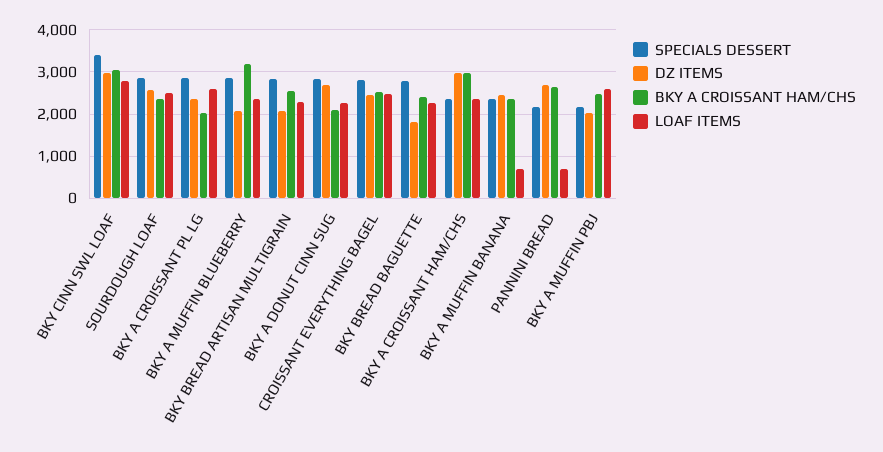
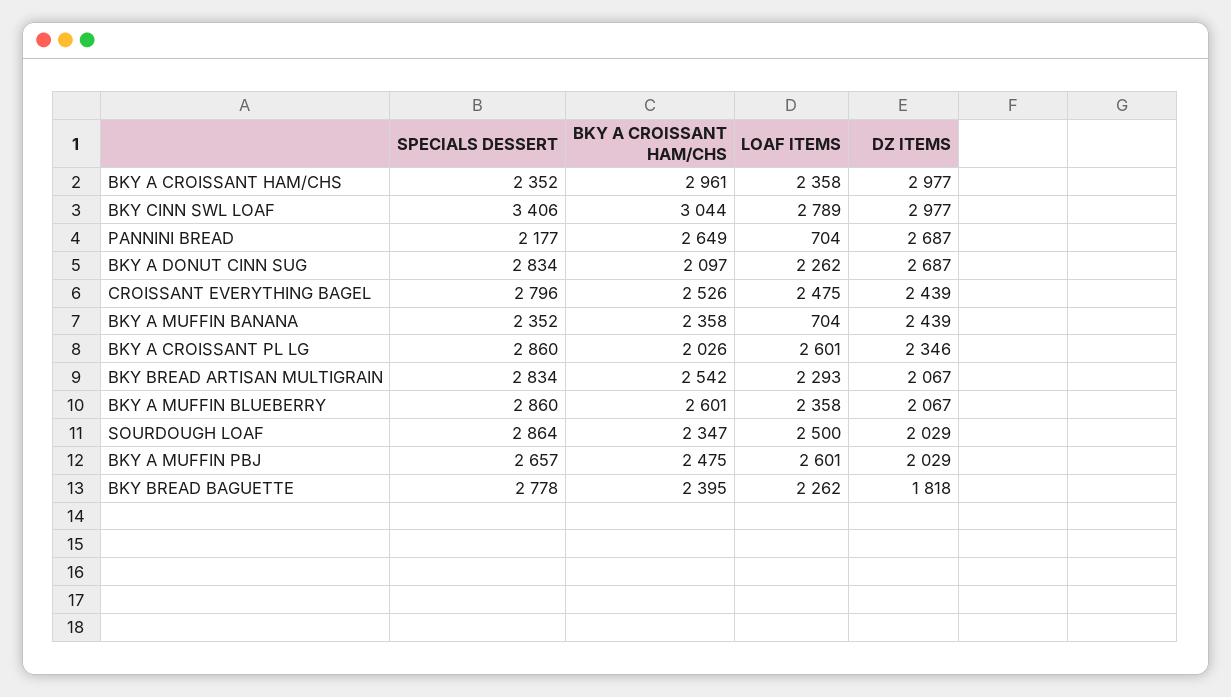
  {
    "SPECIALS DESSERT": {
      "BKY CINN SWL LOAF": 3406,
      "SOURDOUGH LOAF": 2864,
      "BKY A CROISSANT PL LG": 2860,
      "BKY A MUFFIN BLUEBERRY": 2860,
      "BKY BREAD ARTISAN MULTIGRAIN": 2834,
      "BKY A DONUT CINN SUG": 2834,
      "CROISSANT EVERYTHING BAGEL": 2796,
      "BKY BREAD BAGUETTE": 2778,
      "BKY A CROISSANT HAM/CHS": 2352,
      "BKY A MUFFIN BANANA": 2352,
      "PANNINI BREAD": 2177,
-     "BKY A MUFFIN PBJ": 2200
+     "BKY A MUFFIN PBJ": 2657
    },
    "DZ ITEMS": {
      "BKY CINN SWL LOAF": 2977,
-     "SOURDOUGH LOAF": 2600,
+     "SOURDOUGH LOAF": 2029,
      "BKY A CROISSANT PL LG": 2346,
      "BKY A MUFFIN BLUEBERRY": 2067,
      "BKY BREAD ARTISAN MULTIGRAIN": 2067,
      "BKY A DONUT CINN SUG": 2687,
      "CROISSANT EVERYTHING BAGEL": 2439,
      "BKY BREAD BAGUETTE": 1818,
      "BKY A CROISSANT HAM/CHS": 2977,
      "BKY A MUFFIN BANANA": 2439,
      "PANNINI BREAD": 2687,
      "BKY A MUFFIN PBJ": 2029
    },
    "BKY A CROISSANT HAM/CHS": {
      "BKY CINN SWL LOAF": 3044,
      "SOURDOUGH LOAF": 2347,
      "BKY A CROISSANT PL LG": 2026,
-     "BKY A MUFFIN BLUEBERRY": 3200,
+     "BKY A MUFFIN BLUEBERRY": 2601,
      "BKY BREAD ARTISAN MULTIGRAIN": 2542,
      "BKY A DONUT CINN SUG": 2097,
      "CROISSANT EVERYTHING BAGEL": 2526,
      "BKY BREAD BAGUETTE": 2395,
      "BKY A CROISSANT HAM/CHS": 2961,
      "BKY A MUFFIN BANANA": 2358,
      "PANNINI BREAD": 2649,
      "BKY A MUFFIN PBJ": 2475
    },
    "LOAF ITEMS": {
      "BKY CINN SWL LOAF": 2789,
      "SOURDOUGH LOAF": 2500,
      "BKY A CROISSANT PL LG": 2601,
      "BKY A MUFFIN BLUEBERRY": 2358,
      "BKY BREAD ARTISAN MULTIGRAIN": 2293,
      "BKY A DONUT CINN SUG": 2262,
      "CROISSANT EVERYTHING BAGEL": 2475,
      "BKY BREAD BAGUETTE": 2262,
      "BKY A CROISSANT HAM/CHS": 2358,
      "BKY A MUFFIN BANANA": 704,
      "PANNINI BREAD": 704,
      "BKY A MUFFIN PBJ": 2601
    }
  }

